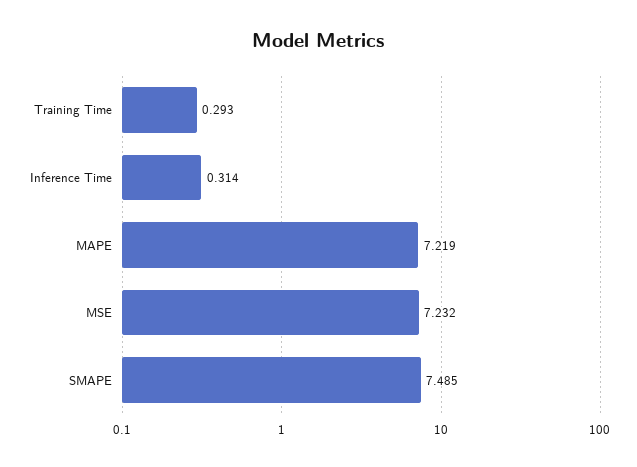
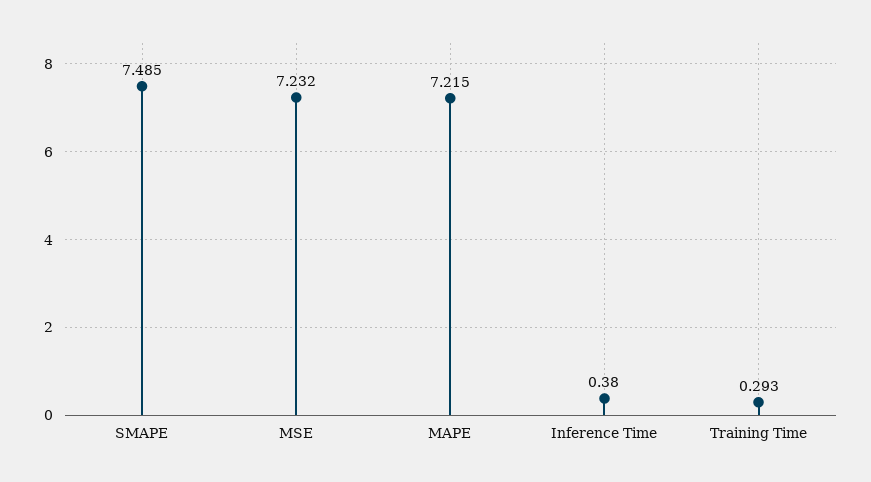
  {
    "Training Time": 0.293,
-   "Inference Time": 0.314,
+   "Inference Time": 0.38,
-   "MAPE": 7.219,
+   "MAPE": 7.215,
    "MSE": 7.232,
    "SMAPE": 7.485
  }

